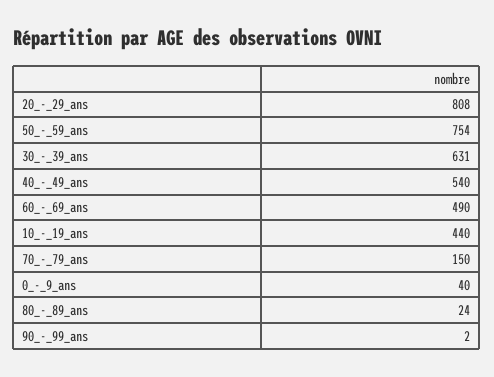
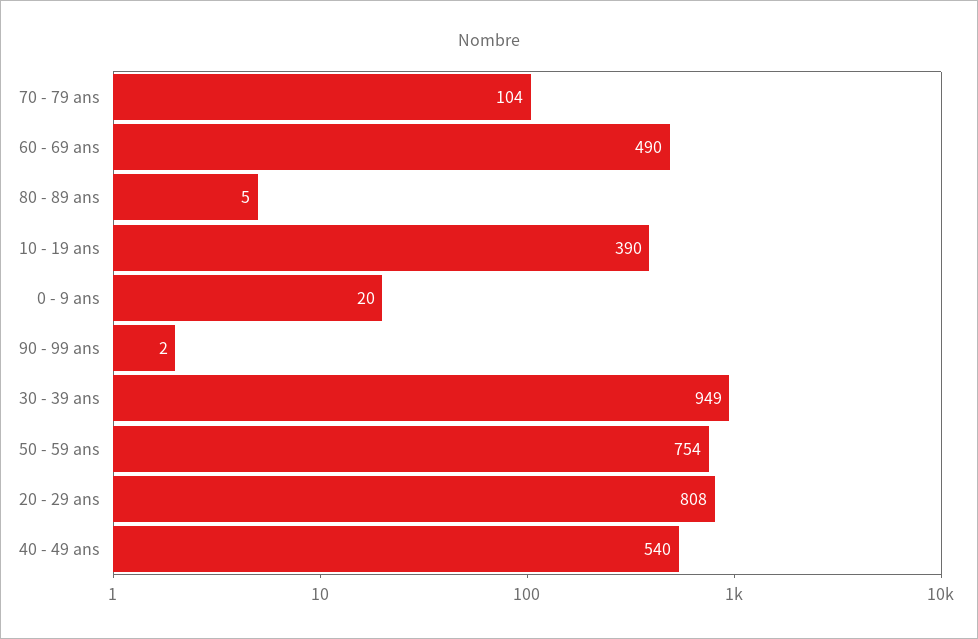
  {
    "20_-_29_ans": 808,
    "50_-_59_ans": 754,
-   "30_-_39_ans": 631,
+   "30_-_39_ans": 949,
    "40_-_49_ans": 540,
    "60_-_69_ans": 490,
-   "10_-_19_ans": 440,
+   "10_-_19_ans": 390,
-   "70_-_79_ans": 150,
+   "70_-_79_ans": 104,
-   "0_-_9_ans": 40,
+   "0_-_9_ans": 20,
-   "80_-_89_ans": 24,
+   "80_-_89_ans": 5,
    "90_-_99_ans": 2
  }

